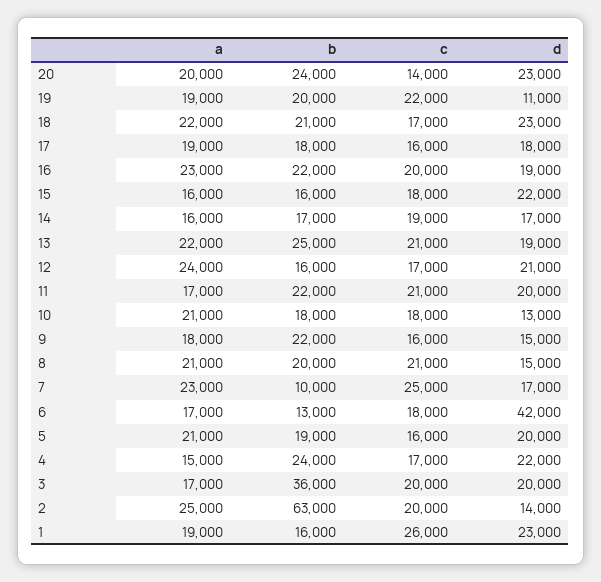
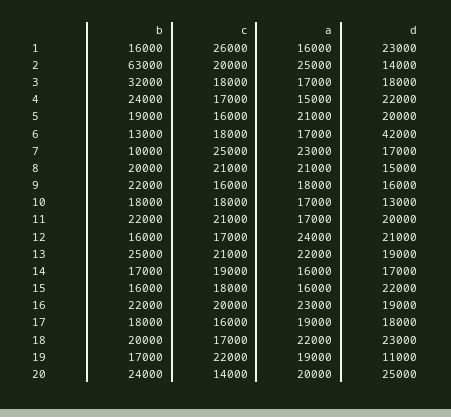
  {
    "a": {
      "20": 20000,
      "19": 19000,
      "18": 22000,
      "17": 19000,
      "16": 23000,
      "15": 16000,
      "14": 16000,
      "13": 22000,
      "12": 24000,
      "11": 17000,
-     "10": 21000,
+     "10": 17000,
      "9": 18000,
      "8": 21000,
      "7": 23000,
      "6": 17000,
      "5": 21000,
      "4": 15000,
      "3": 17000,
      "2": 25000,
-     "1": 19000
+     "1": 16000
    },
    "b": {
      "20": 24000,
-     "19": 20000,
+     "19": 17000,
-     "18": 21000,
+     "18": 20000,
      "17": 18000,
      "16": 22000,
      "15": 16000,
      "14": 17000,
      "13": 25000,
      "12": 16000,
      "11": 22000,
      "10": 18000,
      "9": 22000,
      "8": 20000,
      "7": 10000,
      "6": 13000,
      "5": 19000,
      "4": 24000,
-     "3": 36000,
+     "3": 32000,
      "2": 63000,
      "1": 16000
    },
    "c": {
      "20": 14000,
      "19": 22000,
      "18": 17000,
      "17": 16000,
      "16": 20000,
      "15": 18000,
      "14": 19000,
      "13": 21000,
      "12": 17000,
      "11": 21000,
      "10": 18000,
      "9": 16000,
      "8": 21000,
      "7": 25000,
      "6": 18000,
      "5": 16000,
      "4": 17000,
-     "3": 20000,
+     "3": 18000,
      "2": 20000,
      "1": 26000
    },
    "d": {
-     "20": 23000,
+     "20": 25000,
      "19": 11000,
      "18": 23000,
      "17": 18000,
      "16": 19000,
      "15": 22000,
      "14": 17000,
      "13": 19000,
      "12": 21000,
      "11": 20000,
      "10": 13000,
-     "9": 15000,
+     "9": 16000,
      "8": 15000,
      "7": 17000,
      "6": 42000,
      "5": 20000,
      "4": 22000,
-     "3": 20000,
+     "3": 18000,
      "2": 14000,
      "1": 23000
    }
  }

